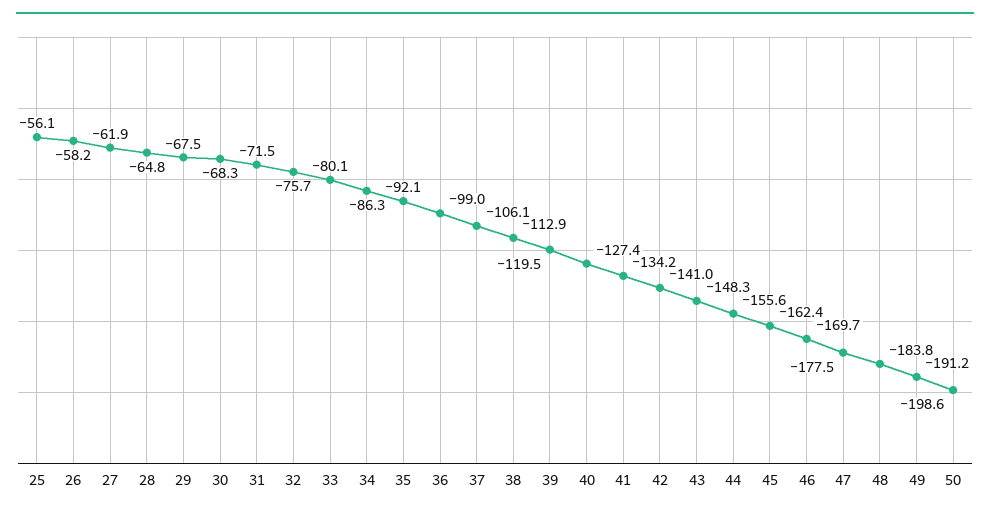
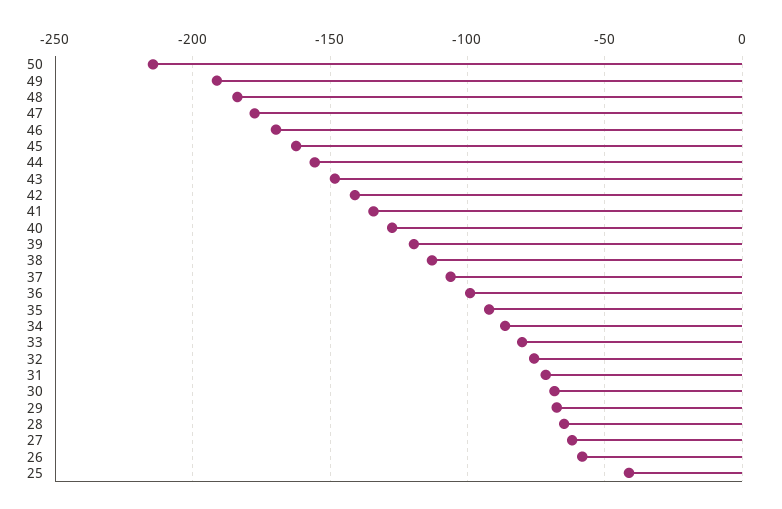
  {
-   "25": -56.1,
+   "25": -40,
    "26": -58.2,
    "27": -61.9,
    "28": -64.8,
    "29": -67.5,
    "30": -68.3,
    "31": -71.5,
    "32": -75.7,
    "33": -80.1,
    "34": -86.3,
    "35": -92.1,
    "36": -99,
    "37": -106.1,
    "38": -112.9,
    "39": -119.5,
    "40": -127.4,
    "41": -134.2,
    "42": -141,
    "43": -148.3,
    "44": -155.6,
    "45": -162.4,
    "46": -169.7,
    "47": -177.5,
    "48": -183.8,
    "49": -191.2,
-   "50": -198.6
+   "50": -215
  }

